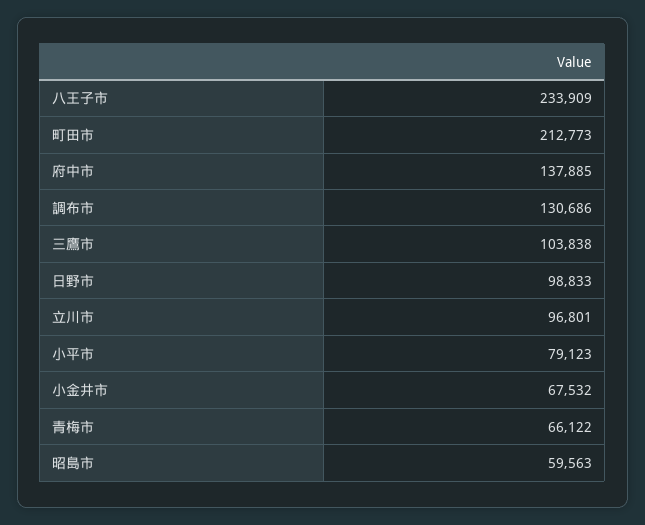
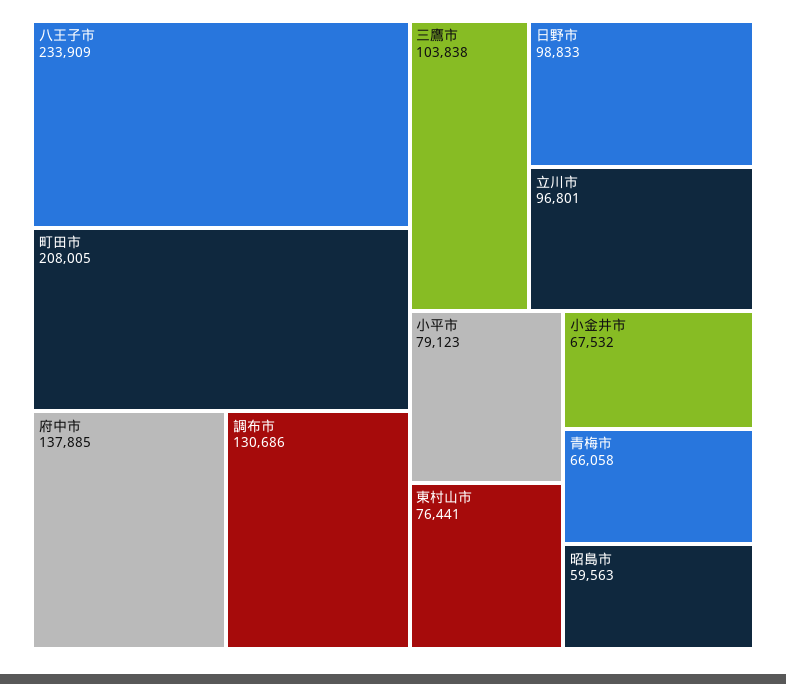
  {
    "八王子市": 233909,
-   "町田市": 212773,
+   "町田市": 208005,
    "府中市": 137885,
    "調布市": 130686,
    "三鷹市": 103838,
    "日野市": 98833,
    "立川市": 96801,
    "小平市": 79123,
    "小金井市": 67532,
-   "青梅市": 66122,
+   "青梅市": 66058,
-   "昭島市": 59563
+   "昭島市": 59563,
+   "東村山市": 76441
  }

